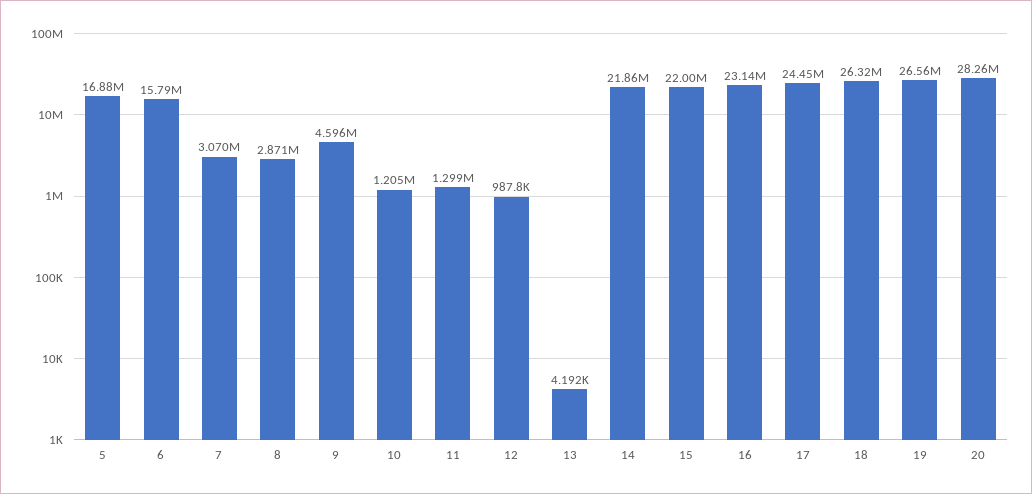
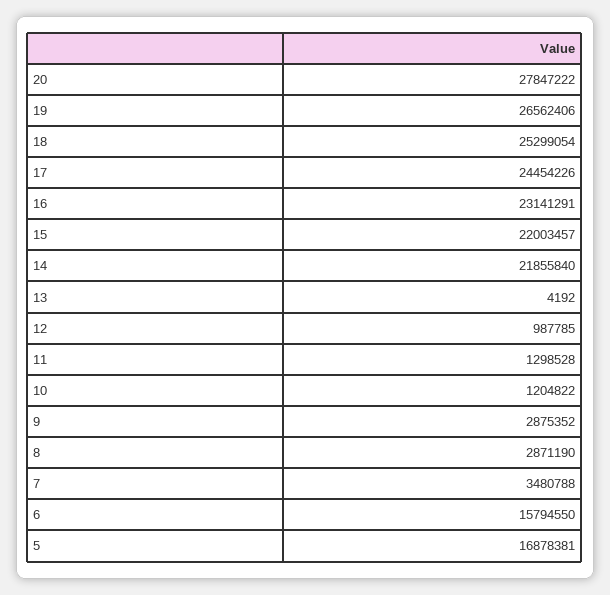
  {
    "5": 16878381,
    "6": 15794550,
-   "7": 3070000,
+   "7": 3480788,
    "8": 2871190,
-   "9": 4596000,
+   "9": 2875352,
    "10": 1204822,
    "11": 1298528,
    "12": 987785,
    "13": 4192,
    "14": 21855840,
    "15": 22003457,
    "16": 23141291,
    "17": 24454226,
-   "18": 26320000,
+   "18": 25299054,
    "19": 26562406,
-   "20": 28260000
+   "20": 27847222
  }

